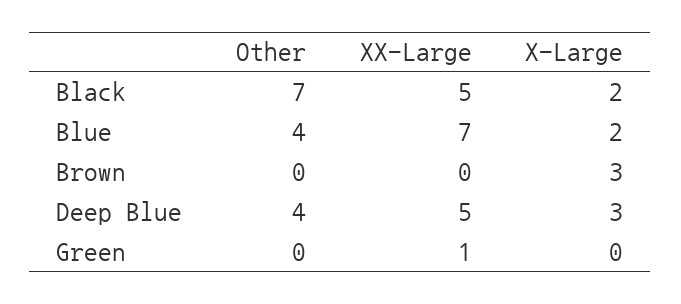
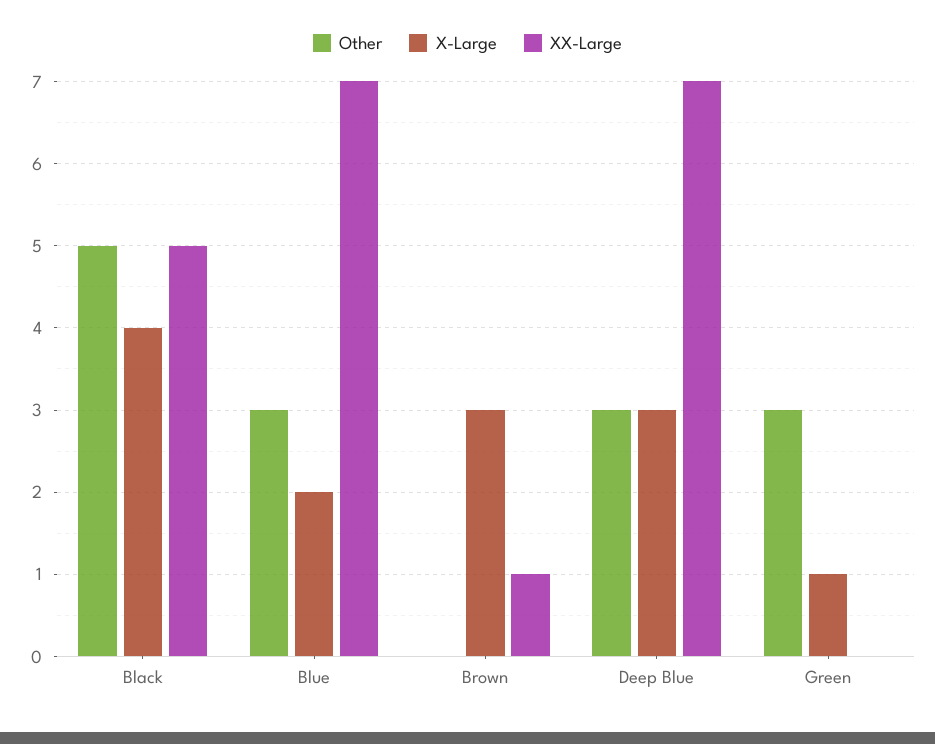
  {
    "Other": {
-     "Black": 7,
+     "Black": 5,
-     "Blue": 4,
+     "Blue": 3,
      "Brown": 0,
-     "Deep Blue": 4,
+     "Deep Blue": 3,
-     "Green": 0
+     "Green": 3
    },
    "XX-Large": {
      "Black": 5,
      "Blue": 7,
-     "Brown": 0,
+     "Brown": 1,
-     "Deep Blue": 5,
+     "Deep Blue": 7,
-     "Green": 1
+     "Green": 0
    },
    "X-Large": {
-     "Black": 2,
+     "Black": 4,
      "Blue": 2,
      "Brown": 3,
      "Deep Blue": 3,
-     "Green": 0
+     "Green": 1
    }
  }

